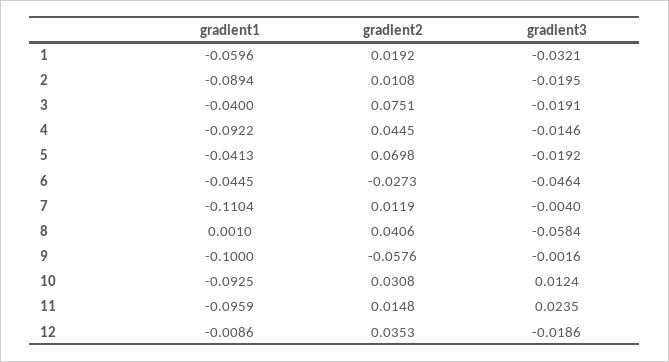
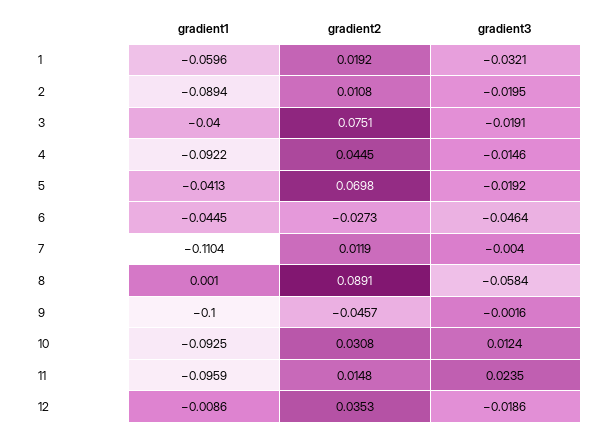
  {
    "gradient1": {
      "1": -0.0596,
      "2": -0.0894,
      "3": -0.04,
      "4": -0.0922,
      "5": -0.0413,
      "6": -0.0445,
      "7": -0.1104,
      "8": 0.001,
      "9": -0.1,
      "10": -0.0925,
      "11": -0.0959,
      "12": -0.0086
    },
    "gradient2": {
      "1": 0.0192,
      "2": 0.0108,
      "3": 0.0751,
      "4": 0.0445,
      "5": 0.0698,
      "6": -0.0273,
      "7": 0.0119,
-     "8": 0.0406,
+     "8": 0.0891,
-     "9": -0.0576,
+     "9": -0.0457,
      "10": 0.0308,
      "11": 0.0148,
      "12": 0.0353
    },
    "gradient3": {
      "1": -0.0321,
      "2": -0.0195,
      "3": -0.0191,
      "4": -0.0146,
      "5": -0.0192,
      "6": -0.0464,
      "7": -0.004,
      "8": -0.0584,
      "9": -0.0016,
      "10": 0.0124,
      "11": 0.0235,
      "12": -0.0186
    }
  }

